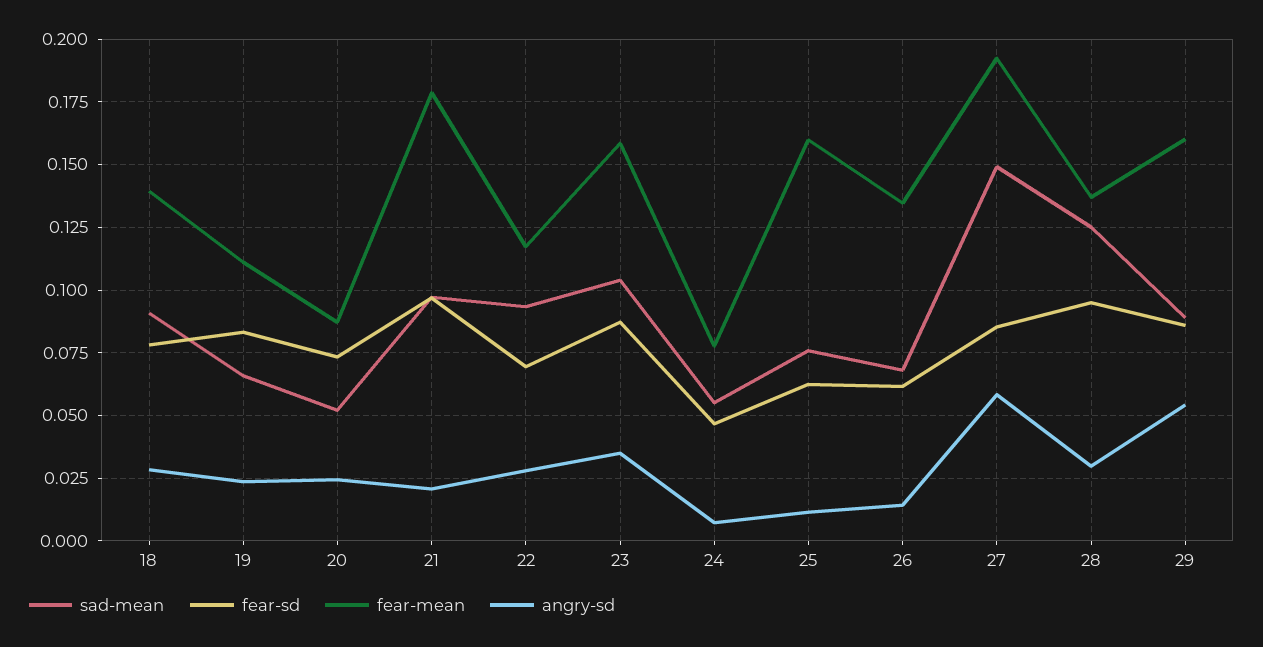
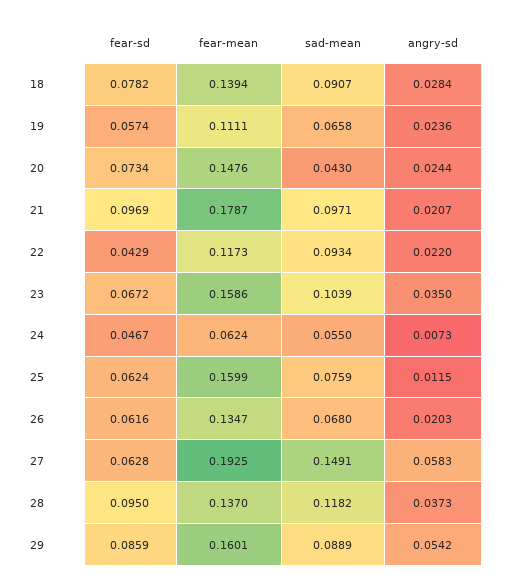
  {
    "sad-mean": {
      "18": 0.0907,
      "19": 0.0658,
-     "20": 0.0525,
+     "20": 0.043,
      "21": 0.0971,
      "22": 0.0934,
      "23": 0.1039,
      "24": 0.055,
      "25": 0.0759,
      "26": 0.068,
      "27": 0.1491,
-     "28": 0.125,
+     "28": 0.1182,
      "29": 0.0889
    },
    "fear-sd": {
      "18": 0.0782,
-     "19": 0.0825,
+     "19": 0.0574,
      "20": 0.0734,
      "21": 0.0969,
-     "22": 0.07,
+     "22": 0.0429,
-     "23": 0.0875,
+     "23": 0.0672,
      "24": 0.0467,
      "25": 0.0624,
      "26": 0.0616,
-     "27": 0.085,
+     "27": 0.0628,
      "28": 0.095,
      "29": 0.0859
    },
    "fear-mean": {
      "18": 0.1394,
      "19": 0.1111,
-     "20": 0.0875,
+     "20": 0.1476,
      "21": 0.1787,
      "22": 0.1173,
      "23": 0.1586,
-     "24": 0.0775,
+     "24": 0.0624,
      "25": 0.1599,
      "26": 0.1347,
      "27": 0.1925,
      "28": 0.137,
      "29": 0.1601
    },
    "angry-sd": {
      "18": 0.0284,
      "19": 0.0236,
      "20": 0.0244,
      "21": 0.0207,
-     "22": 0.0275,
+     "22": 0.022,
      "23": 0.035,
      "24": 0.0073,
      "25": 0.0115,
-     "26": 0.015,
+     "26": 0.0203,
      "27": 0.0583,
-     "28": 0.03,
+     "28": 0.0373,
      "29": 0.0542
    }
  }

